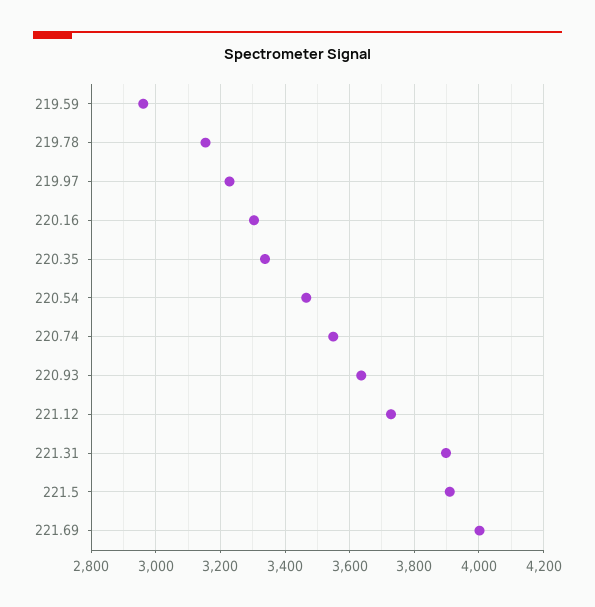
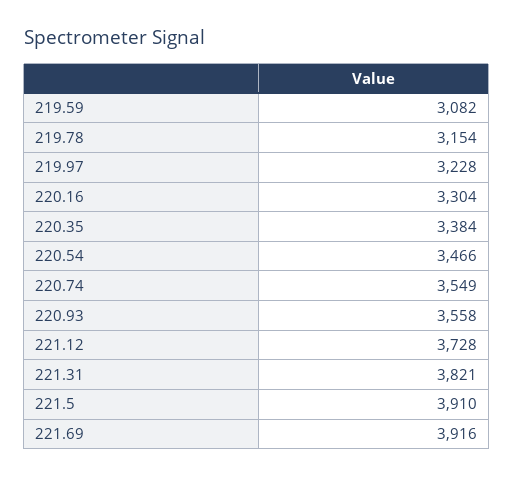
  {
-   "219.59": 2960,
+   "219.59": 3082,
    "219.78": 3154,
    "219.97": 3228,
    "220.16": 3304,
-   "220.35": 3340,
+   "220.35": 3384,
    "220.54": 3466,
    "220.74": 3549,
-   "220.93": 3640,
+   "220.93": 3558,
    "221.12": 3728,
-   "221.31": 3900,
+   "221.31": 3821,
    "221.5": 3910,
-   "221.69": 4000
+   "221.69": 3916
  }

